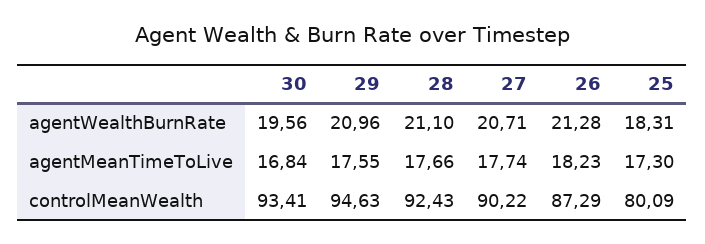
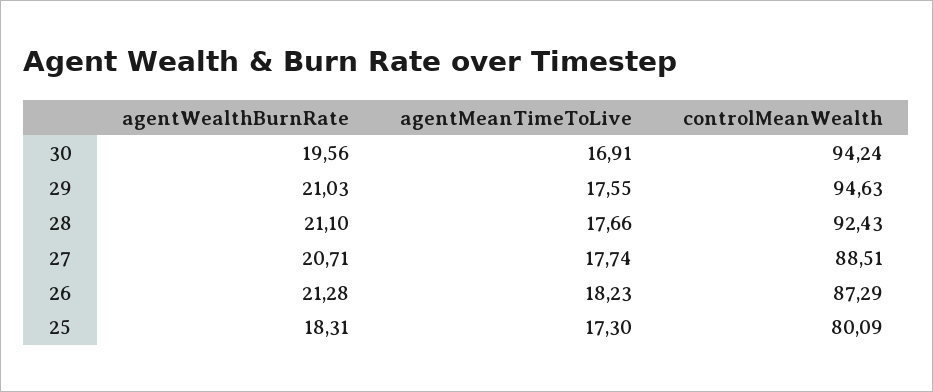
  {
    "30": {
      "agentWealthBurnRate": 19.56,
-     "agentMeanTimeToLive": 16.84,
+     "agentMeanTimeToLive": 16.91,
-     "controlMeanWealth": 93.41
+     "controlMeanWealth": 94.24
    },
    "29": {
-     "agentWealthBurnRate": 20.96,
+     "agentWealthBurnRate": 21.03,
      "agentMeanTimeToLive": 17.55,
      "controlMeanWealth": 94.63
    },
    "28": {
      "agentWealthBurnRate": 21.1,
      "agentMeanTimeToLive": 17.66,
      "controlMeanWealth": 92.43
    },
    "27": {
      "agentWealthBurnRate": 20.71,
      "agentMeanTimeToLive": 17.74,
-     "controlMeanWealth": 90.22
+     "controlMeanWealth": 88.51
    },
    "26": {
      "agentWealthBurnRate": 21.28,
      "agentMeanTimeToLive": 18.23,
      "controlMeanWealth": 87.29
    },
    "25": {
      "agentWealthBurnRate": 18.31,
      "agentMeanTimeToLive": 17.3,
      "controlMeanWealth": 80.09
    }
  }

